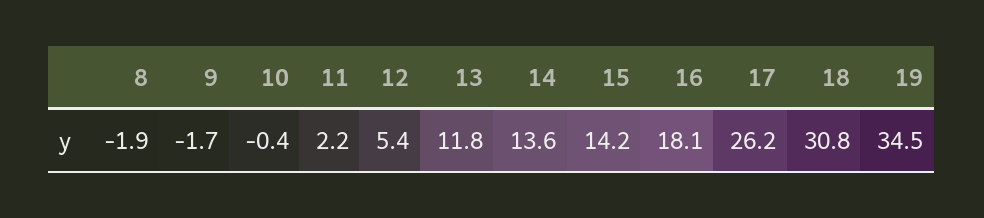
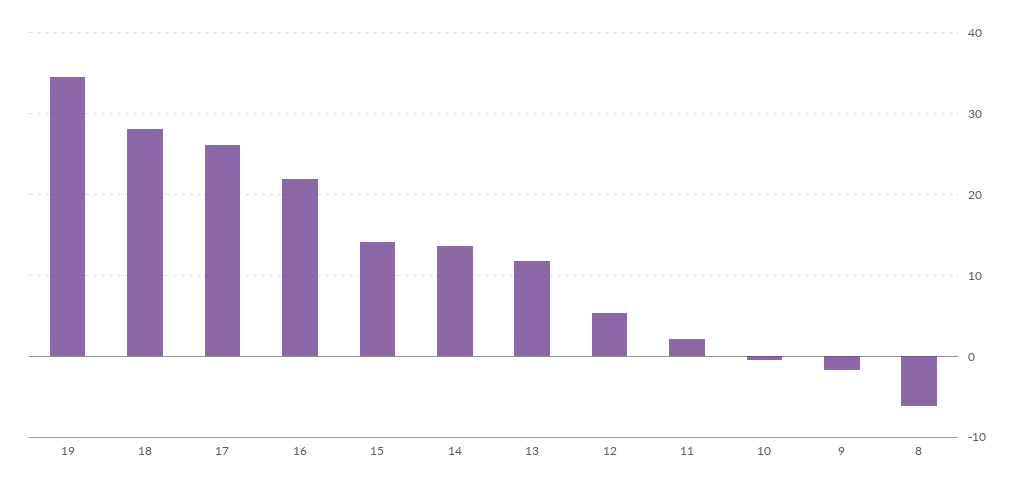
  {
-   "8": -1.9,
+   "8": -6,
    "9": -1.7,
    "10": -0.4,
    "11": 2.2,
    "12": 5.4,
    "13": 11.8,
    "14": 13.6,
    "15": 14.2,
-   "16": 18.1,
+   "16": 22,
    "17": 26.2,
-   "18": 30.8,
+   "18": 28,
    "19": 34.5
  }

